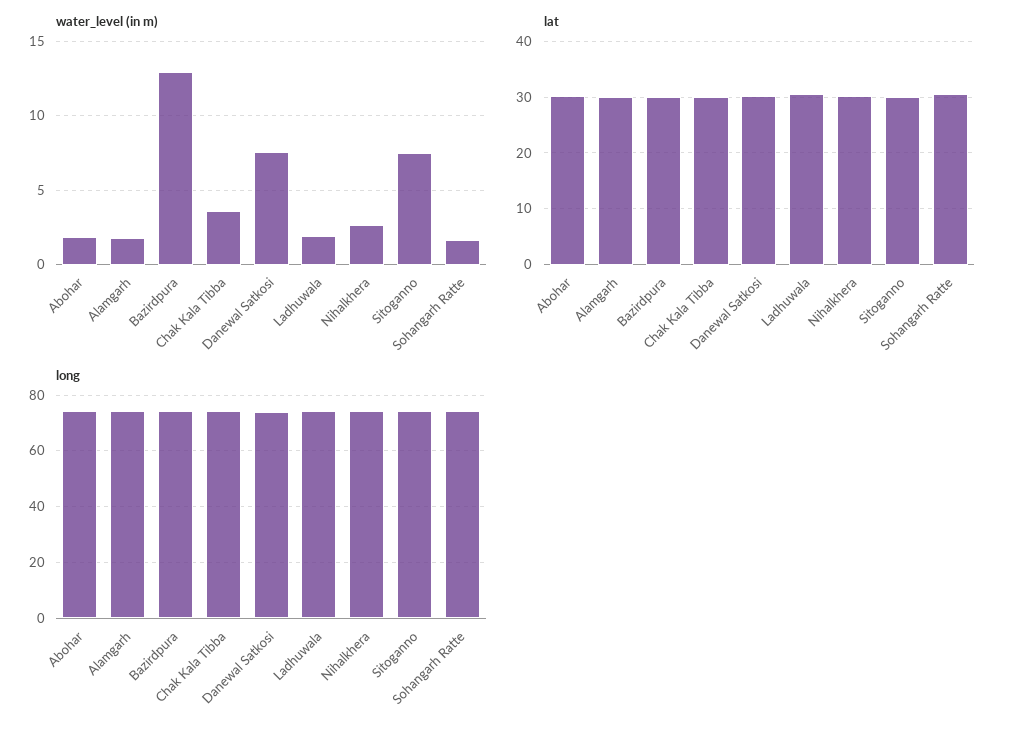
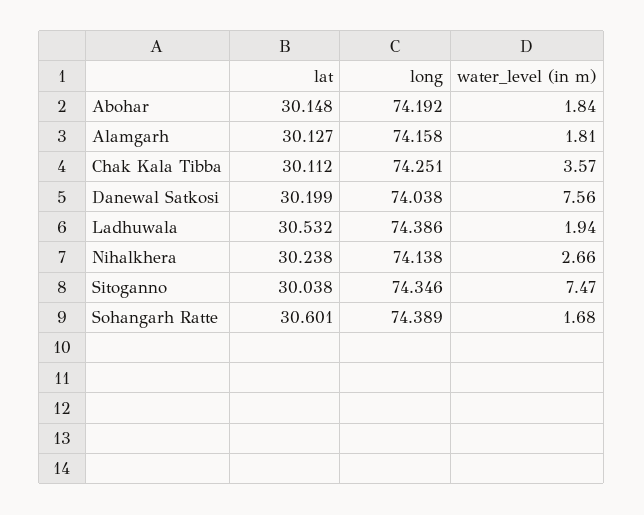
  {
    "water_level (in m)": {
      "Abohar": 1.84,
      "Alamgarh": 1.81,
-     "Bazirdpura": 13,
      "Chak Kala Tibba": 3.57,
      "Danewal Satkosi": 7.56,
      "Ladhuwala": 1.94,
      "Nihalkhera": 2.66,
      "Sitoganno": 7.47,
      "Sohangarh Ratte": 1.68
    },
    "lat": {
      "Abohar": 30.148,
      "Alamgarh": 30.127,
-     "Bazirdpura": 30,
      "Chak Kala Tibba": 30.112,
      "Danewal Satkosi": 30.199,
      "Ladhuwala": 30.532,
      "Nihalkhera": 30.238,
      "Sitoganno": 30.038,
      "Sohangarh Ratte": 30.601
    },
    "long": {
      "Abohar": 74.192,
      "Alamgarh": 74.158,
-     "Bazirdpura": 75,
      "Chak Kala Tibba": 74.251,
      "Danewal Satkosi": 74.038,
      "Ladhuwala": 74.386,
      "Nihalkhera": 74.138,
      "Sitoganno": 74.346,
      "Sohangarh Ratte": 74.389
    }
  }

